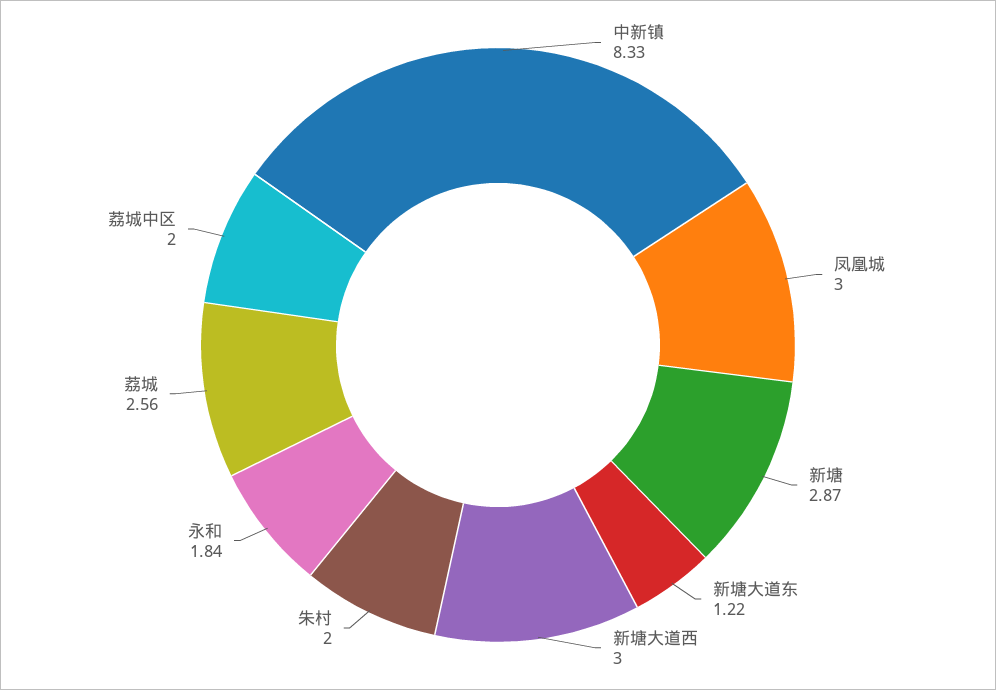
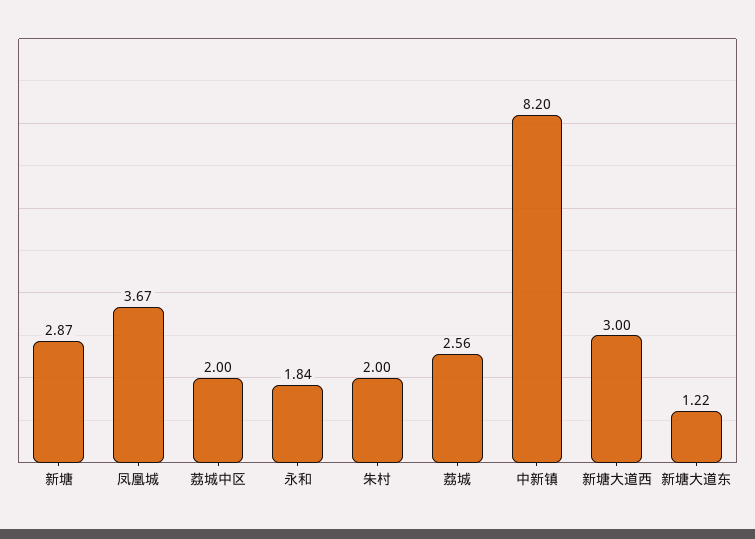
  {
-   "中新镇": 8.33,
+   "中新镇": 8.2,
-   "凤凰城": 3,
+   "凤凰城": 3.67,
    "新塘": 2.87,
    "新塘大道东": 1.22,
    "新塘大道西": 3,
    "朱村": 2,
    "永和": 1.84,
    "荔城": 2.56,
    "荔城中区": 2
  }

